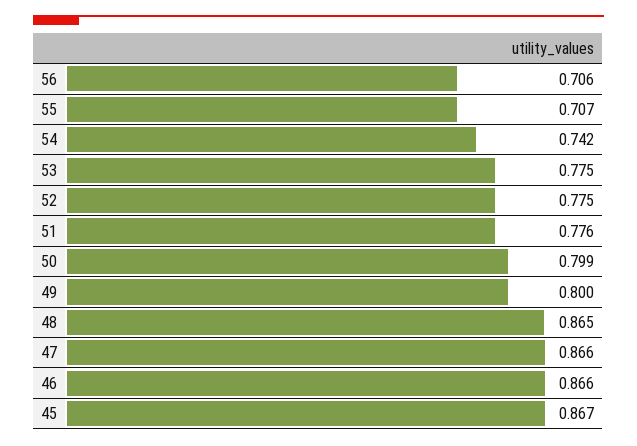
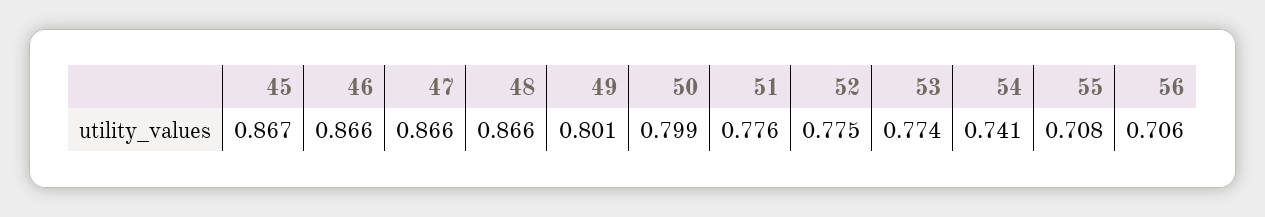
  {
    "56": 0.706,
-   "55": 0.707,
+   "55": 0.708,
-   "54": 0.742,
+   "54": 0.741,
-   "53": 0.775,
+   "53": 0.774,
    "52": 0.775,
    "51": 0.776,
    "50": 0.799,
-   "49": 0.8,
+   "49": 0.801,
-   "48": 0.865,
+   "48": 0.866,
    "47": 0.866,
    "46": 0.866,
    "45": 0.867
  }

